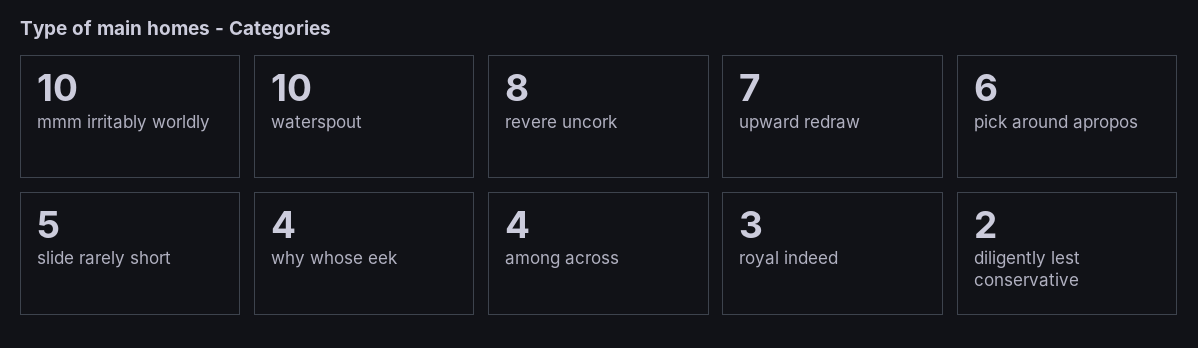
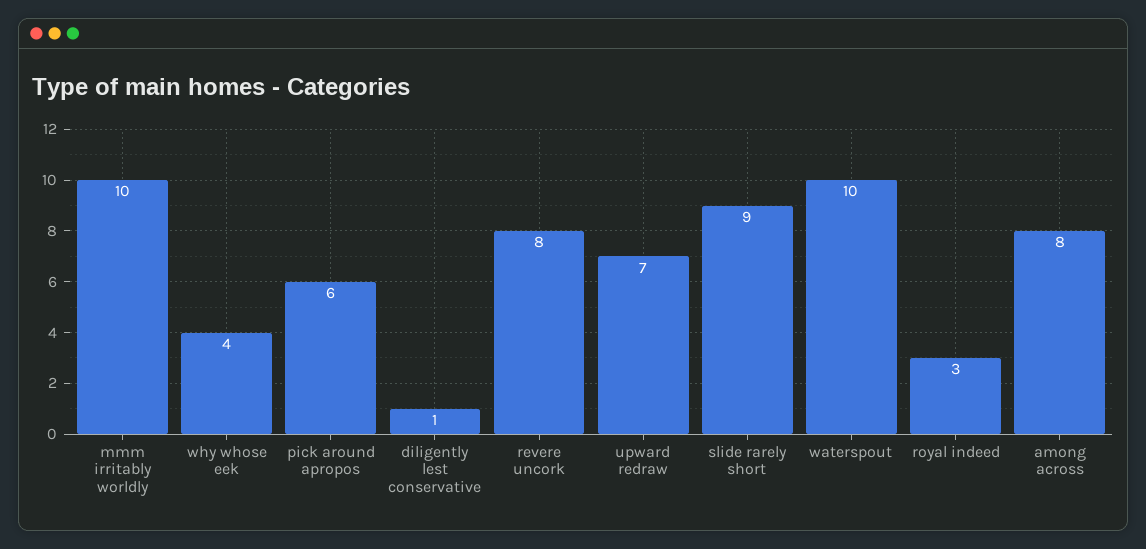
  {
    "mmm irritably worldly": 10,
    "waterspout": 10,
    "revere uncork": 8,
    "upward redraw": 7,
    "pick around apropos": 6,
-   "slide rarely short": 5,
+   "slide rarely short": 9,
    "why whose eek": 4,
-   "among across": 4,
+   "among across": 8,
    "royal indeed": 3,
-   "diligently lest conservative": 2
+   "diligently lest conservative": 1
  }

